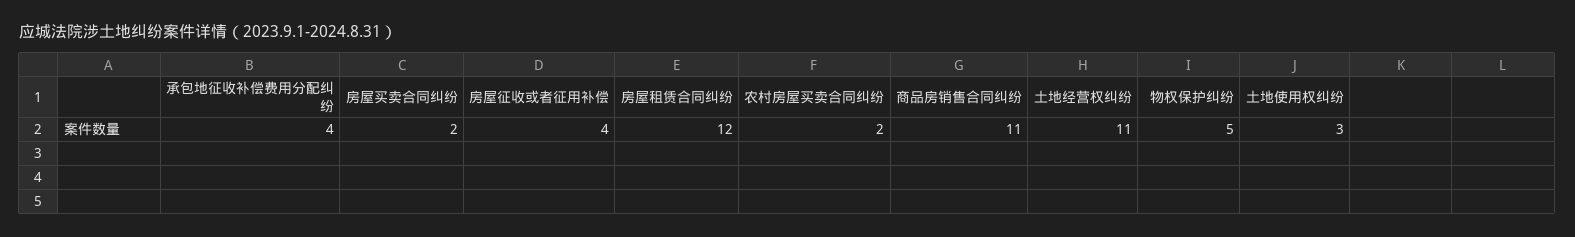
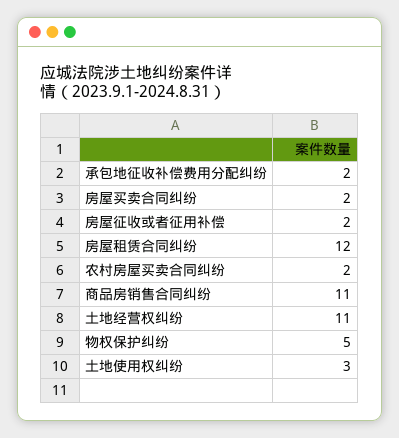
  {
-   "承包地征收补偿费用分配纠纷": 4,
+   "承包地征收补偿费用分配纠纷": 2,
    "房屋买卖合同纠纷": 2,
-   "房屋征收或者征用补偿": 4,
+   "房屋征收或者征用补偿": 2,
    "房屋租赁合同纠纷": 12,
    "农村房屋买卖合同纠纷": 2,
    "商品房销售合同纠纷": 11,
    "土地经营权纠纷": 11,
    "物权保护纠纷": 5,
    "土地使用权纠纷": 3
  }

